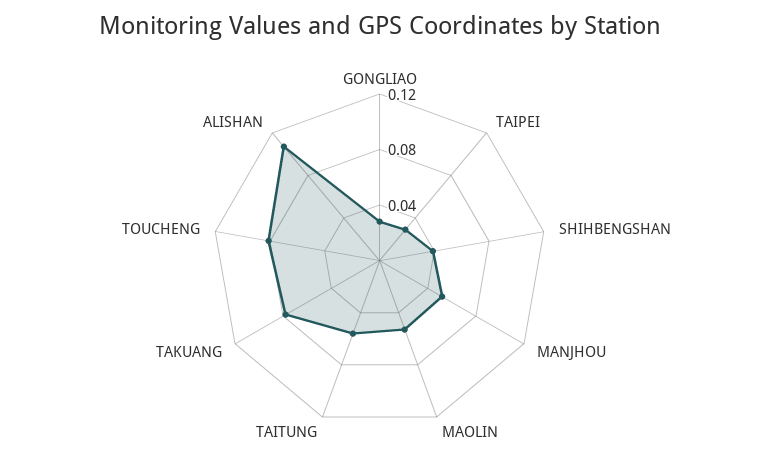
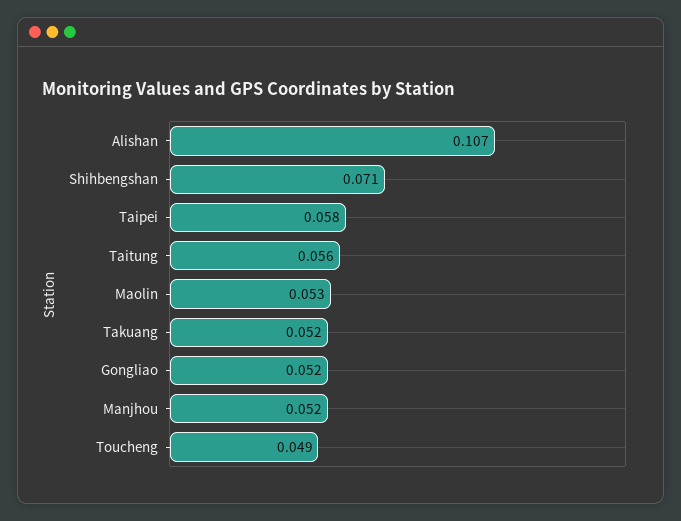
  {
-   "GONGLIAO": 0.03,
+   "GONGLIAO": 0.052,
-   "TAIPEI": 0.03,
+   "TAIPEI": 0.058,
-   "SHIHBENGSHAN": 0.04,
+   "SHIHBENGSHAN": 0.071,
    "MANJHOU": 0.052,
    "MAOLIN": 0.053,
    "TAITUNG": 0.056,
-   "TAKUANG": 0.08,
+   "TAKUANG": 0.052,
-   "TOUCHENG": 0.08,
+   "TOUCHENG": 0.049,
    "ALISHAN": 0.107
  }

